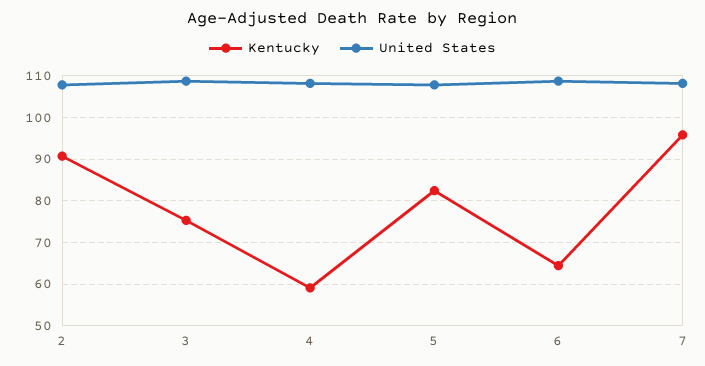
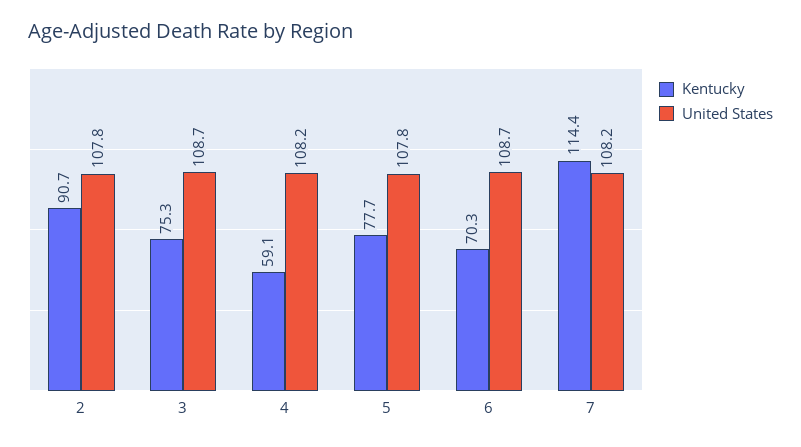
  {
    "Kentucky": {
      "2": 90.7,
      "3": 75.3,
      "4": 59.1,
-     "5": 82,
+     "5": 77.7,
-     "6": 64,
+     "6": 70.3,
-     "7": 96
+     "7": 114.4
    },
    "United States": {
      "2": 107.8,
      "3": 108.7,
      "4": 108.2,
      "5": 107.8,
      "6": 108.7,
      "7": 108.2
    }
  }

